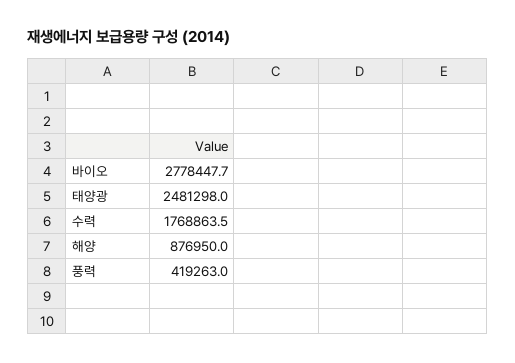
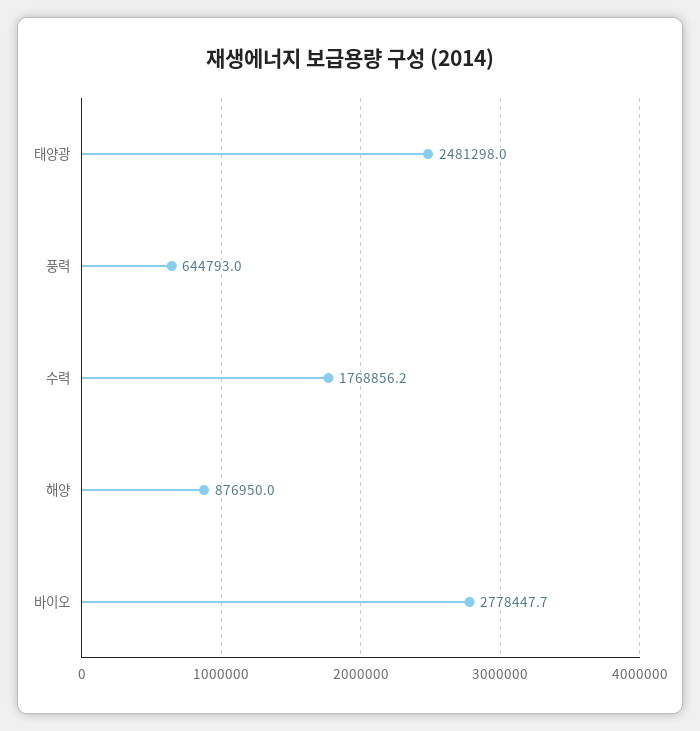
  {
    "바이오": 2778447.7,
    "태양광": 2481298,
-   "수력": 1768863.5,
+   "수력": 1768856.2,
    "해양": 876950,
-   "풍력": 419263
+   "풍력": 644793
  }

